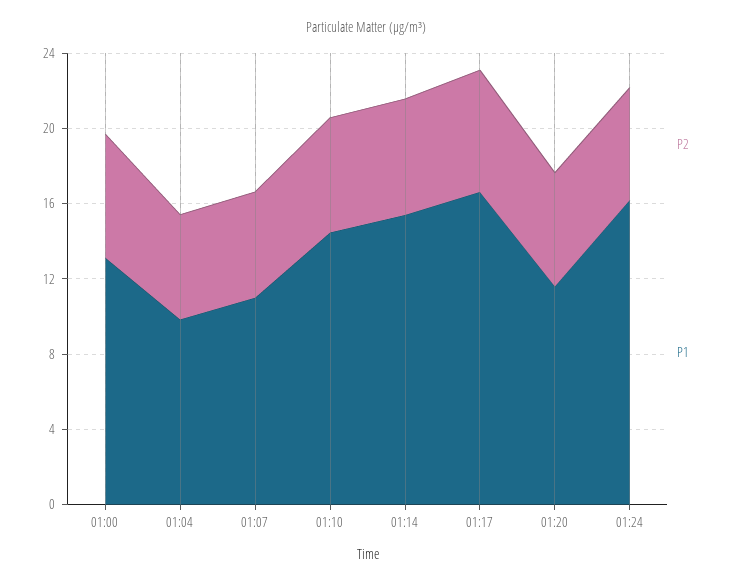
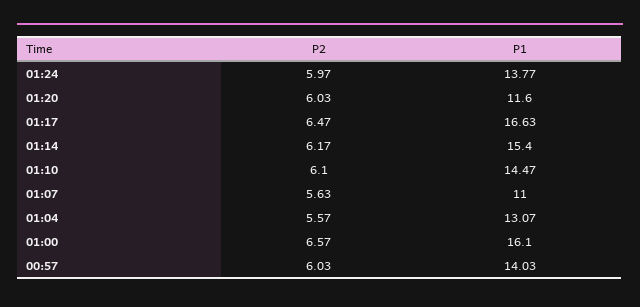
  {
    "P2": {
      "01:00": 6.57,
      "01:04": 5.57,
      "01:07": 5.63,
      "01:10": 6.1,
      "01:14": 6.17,
      "01:17": 6.47,
      "01:20": 6.03,
-     "01:24": 5.97
+     "01:24": 5.97,
+     "00:57": 6.03
    },
    "P1": {
-     "01:00": 13,
+     "01:00": 16.1,
-     "01:04": 10,
+     "01:04": 13.07,
      "01:07": 11,
      "01:10": 14.47,
      "01:14": 15.4,
      "01:17": 16.63,
      "01:20": 11.6,
-     "01:24": 16
+     "01:24": 13.77,
+     "00:57": 14.03
    }
  }

